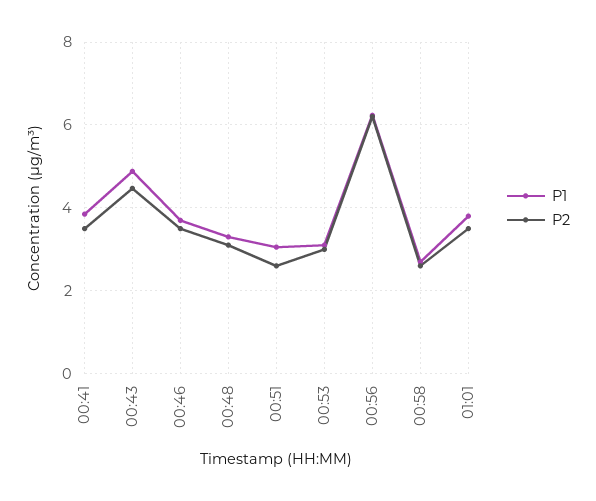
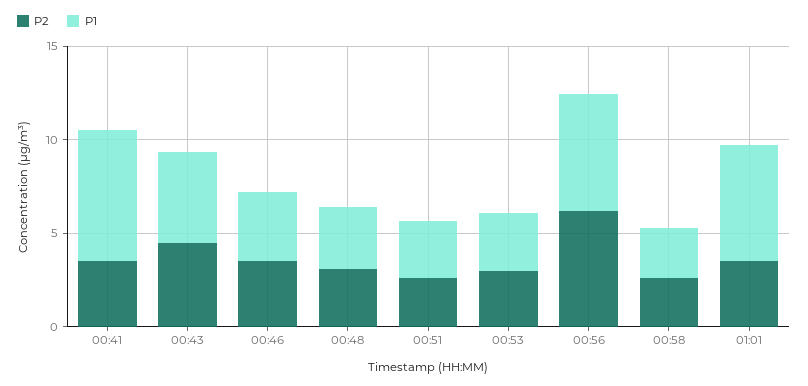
  {
    "P1": {
-     "00:41": 3.8,
+     "00:41": 7,
      "00:43": 4.8,
      "00:46": 3.8,
      "00:48": 3.4,
      "00:51": 3,
      "00:53": 3.2,
      "00:56": 6.2,
      "00:58": 2.8,
-     "01:01": 3.8
+     "01:01": 6
    },
    "P2": {
      "00:41": 3.6,
      "00:43": 4.4,
      "00:46": 3.6,
      "00:48": 3.2,
      "00:51": 2.6,
      "00:53": 3,
      "00:56": 6.2,
      "00:58": 2.6,
      "01:01": 3.6
    }
  }

